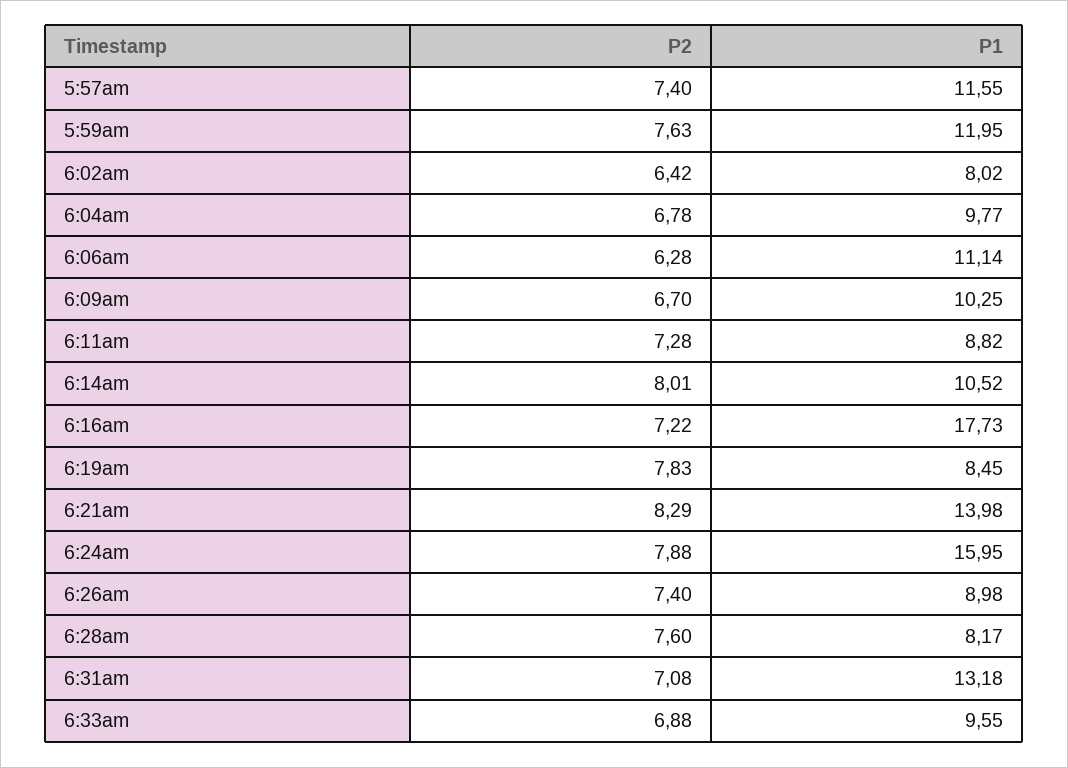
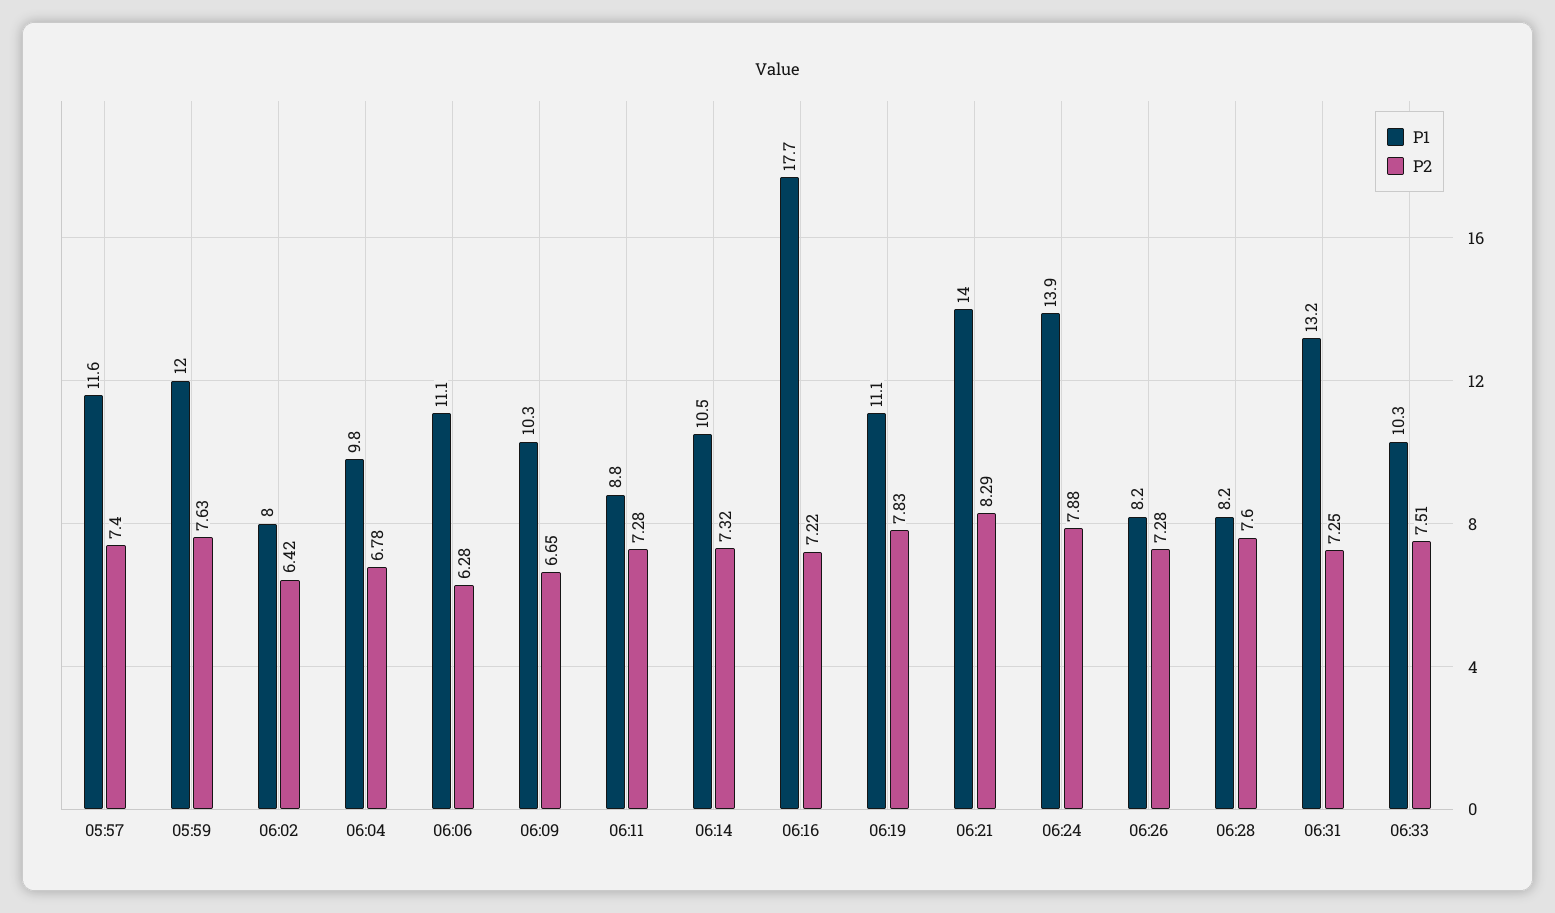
  {
    "P2": {
      "5:57am": 7.4,
      "5:59am": 7.63,
      "6:02am": 6.42,
      "6:04am": 6.78,
      "6:06am": 6.28,
-     "6:09am": 6.7,
+     "6:09am": 6.65,
      "6:11am": 7.28,
-     "6:14am": 8.01,
+     "6:14am": 7.32,
      "6:16am": 7.22,
      "6:19am": 7.83,
      "6:21am": 8.29,
      "6:24am": 7.88,
-     "6:26am": 7.4,
+     "6:26am": 7.28,
      "6:28am": 7.6,
-     "6:31am": 7.08,
+     "6:31am": 7.25,
-     "6:33am": 6.88
+     "6:33am": 7.51
    },
    "P1": {
      "5:57am": 11.55,
      "5:59am": 11.95,
      "6:02am": 8.02,
      "6:04am": 9.77,
      "6:06am": 11.14,
      "6:09am": 10.25,
      "6:11am": 8.82,
      "6:14am": 10.52,
      "6:16am": 17.73,
-     "6:19am": 8.45,
+     "6:19am": 11.1,
      "6:21am": 13.98,
-     "6:24am": 15.95,
+     "6:24am": 13.9,
-     "6:26am": 8.98,
+     "6:26am": 8.2,
      "6:28am": 8.17,
      "6:31am": 13.18,
-     "6:33am": 9.55
+     "6:33am": 10.3
    }
  }

